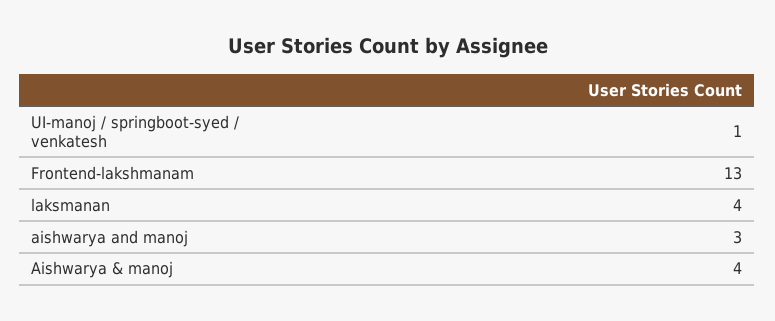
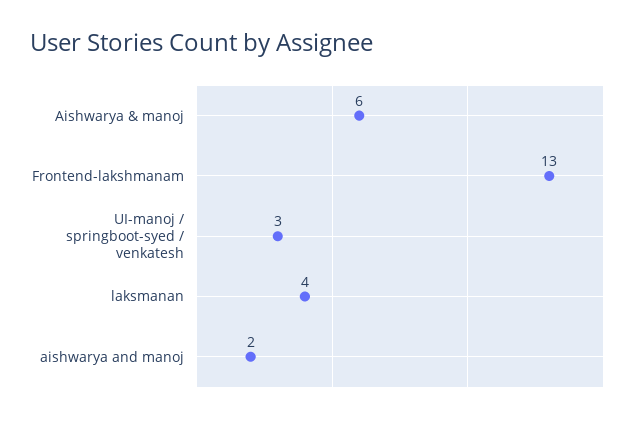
  {
-   "UI-manoj / springboot-syed / venkatesh": 1,
+   "UI-manoj / springboot-syed / venkatesh": 3,
    "Frontend-lakshmanam": 13,
    "laksmanan": 4,
-   "aishwarya and manoj": 3,
+   "aishwarya and manoj": 2,
-   "Aishwarya & manoj": 4
+   "Aishwarya & manoj": 6
  }

